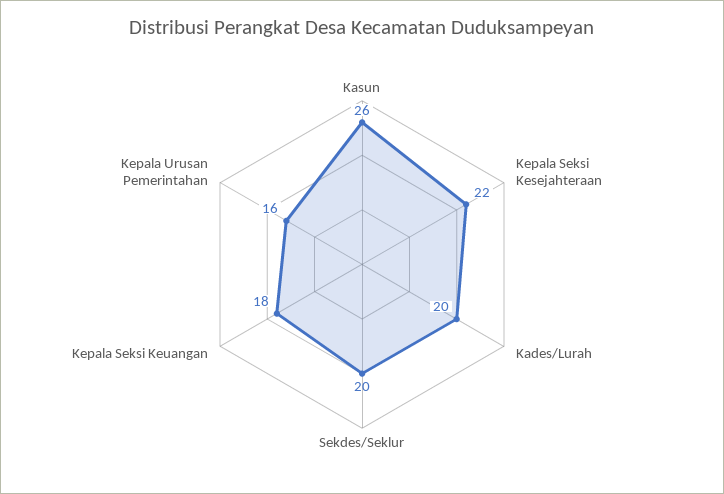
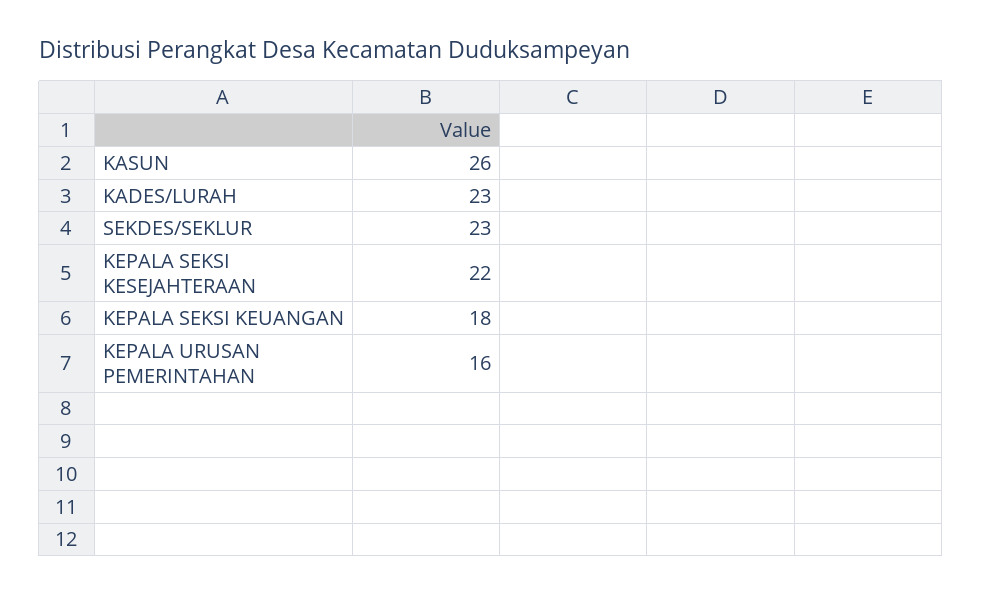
  {
    "Kasun": 26,
    "Kepala Seksi Kesejahteraan": 22,
-   "Kades/Lurah": 20,
+   "Kades/Lurah": 23,
-   "Sekdes/Seklur": 20,
+   "Sekdes/Seklur": 23,
    "Kepala Seksi Keuangan": 18,
    "Kepala Urusan Pemerintahan": 16
  }

